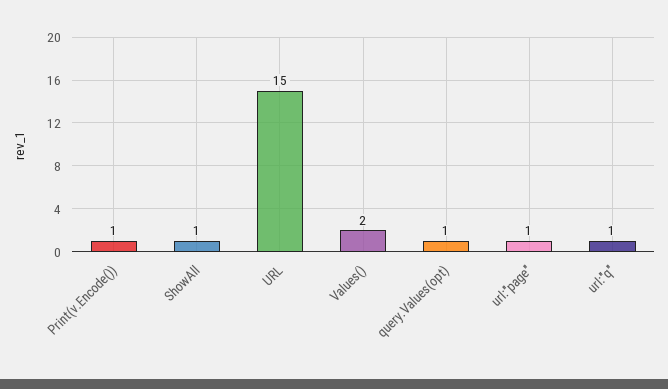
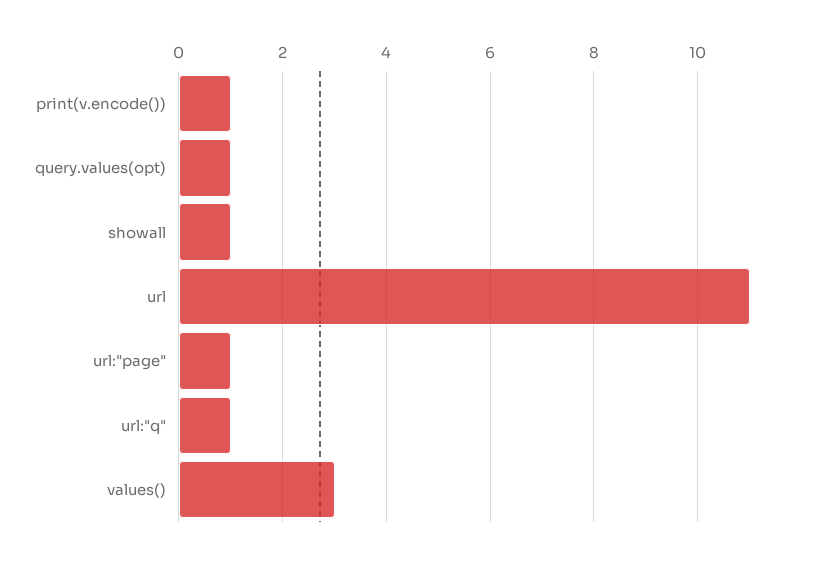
  {
    "Print(v.Encode())": 1,
    "ShowAll": 1,
-   "URL": 15,
+   "URL": 11,
-   "Values()": 2,
+   "Values()": 3,
    "query.Values(opt)": 1,
    "url:\"page\"": 1,
    "url:\"q\"": 1
  }

